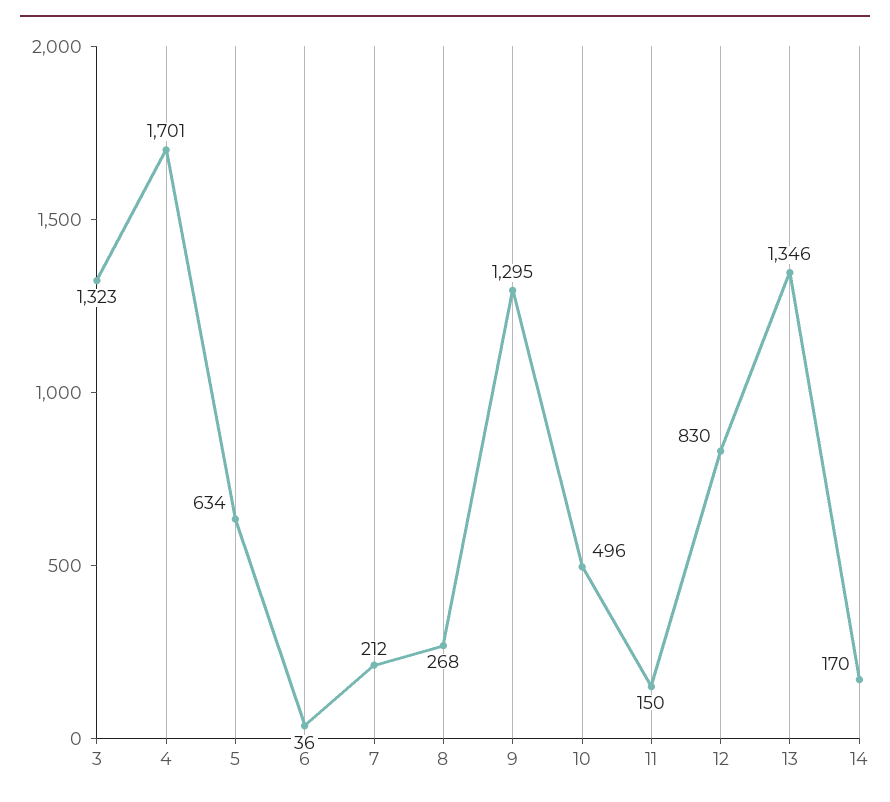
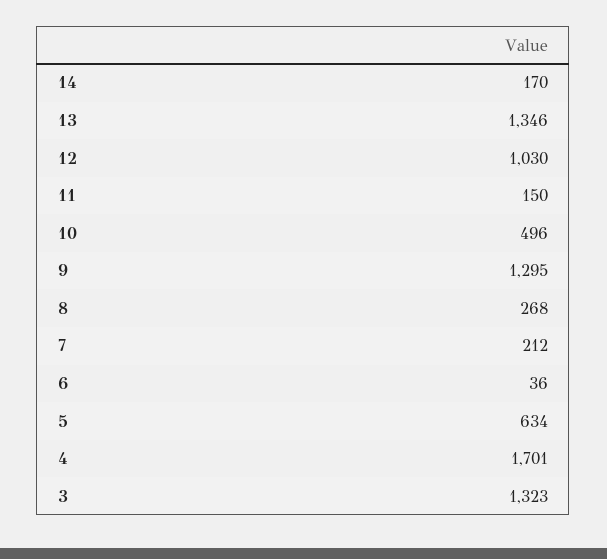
  {
    "3": 1323,
    "4": 1701,
    "5": 634,
    "6": 36,
    "7": 212,
    "8": 268,
    "9": 1295,
    "10": 496,
    "11": 150,
-   "12": 830,
+   "12": 1030,
    "13": 1346,
    "14": 170
  }

